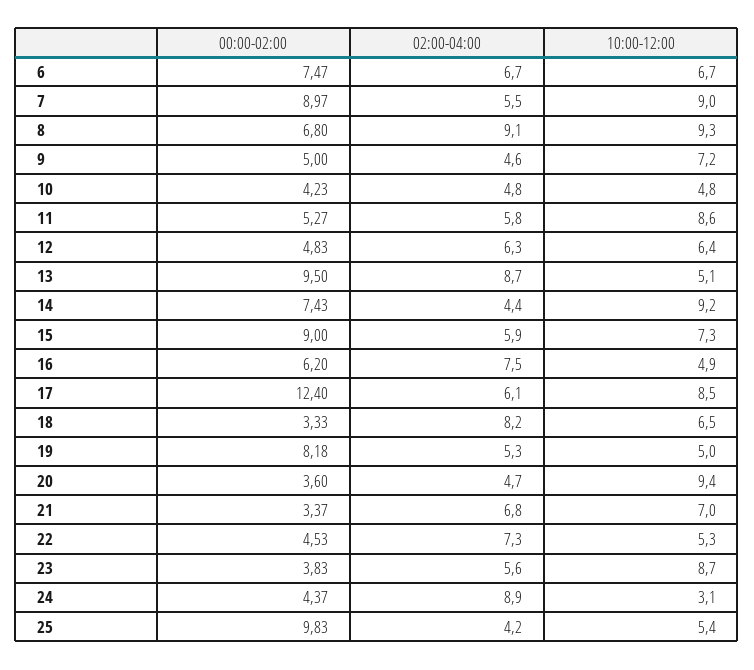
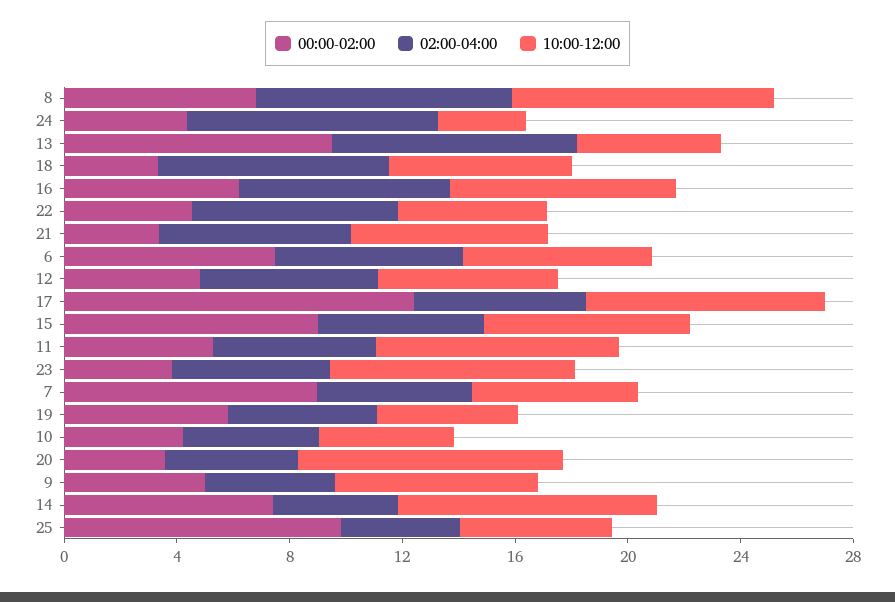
  {
    "00:00-02:00": {
      "6": 7.47,
      "7": 8.97,
      "8": 6.8,
      "9": 5,
      "10": 4.23,
      "11": 5.27,
      "12": 4.83,
      "13": 9.5,
      "14": 7.43,
      "15": 9,
      "16": 6.2,
      "17": 12.4,
      "18": 3.33,
-     "19": 8.18,
+     "19": 6,
      "20": 3.6,
      "21": 3.37,
      "22": 4.53,
      "23": 3.83,
      "24": 4.37,
      "25": 9.83
    },
    "02:00-04:00": {
      "6": 6.7,
      "7": 5.5,
      "8": 9.1,
      "9": 4.6,
      "10": 4.8,
      "11": 5.8,
      "12": 6.3,
      "13": 8.7,
      "14": 4.4,
      "15": 5.9,
      "16": 7.5,
      "17": 6.1,
      "18": 8.2,
      "19": 5.3,
      "20": 4.7,
      "21": 6.8,
      "22": 7.3,
      "23": 5.6,
      "24": 8.9,
      "25": 4.2
    },
    "10:00-12:00": {
      "6": 6.7,
-     "7": 9,
+     "7": 6,
      "8": 9.3,
      "9": 7.2,
      "10": 4.8,
      "11": 8.6,
      "12": 6.4,
      "13": 5.1,
      "14": 9.2,
      "15": 7.3,
-     "16": 4.9,
+     "16": 8,
      "17": 8.5,
      "18": 6.5,
      "19": 5,
      "20": 9.4,
      "21": 7,
      "22": 5.3,
      "23": 8.7,
      "24": 3.1,
      "25": 5.4
    }
  }

